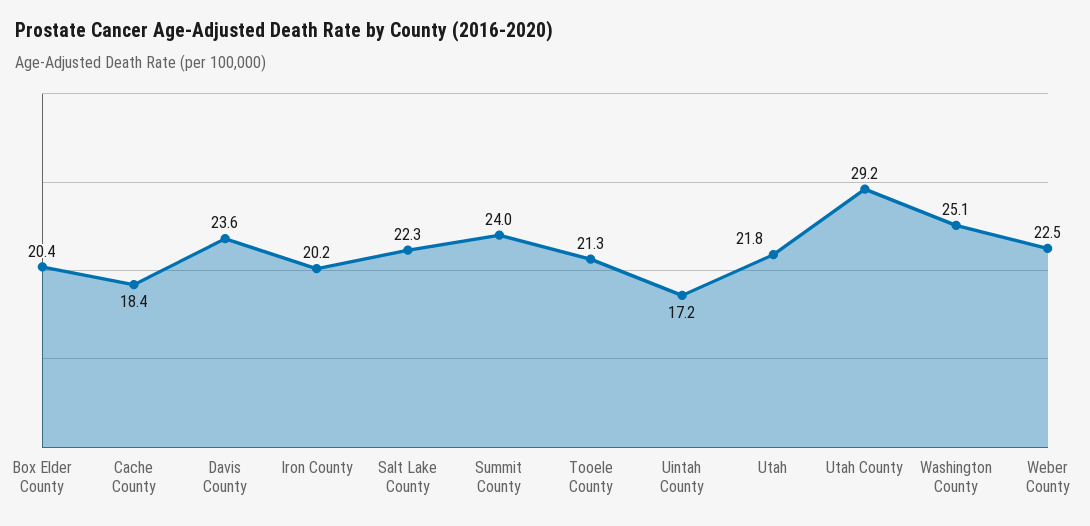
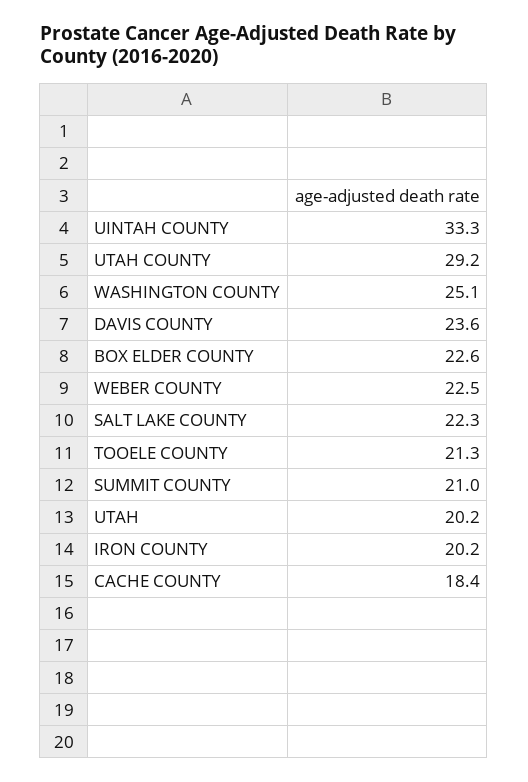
  {
-   "Box Elder County": 20.4,
+   "Box Elder County": 22.6,
    "Cache County": 18.4,
    "Davis County": 23.6,
    "Iron County": 20.2,
    "Salt Lake County": 22.3,
-   "Summit County": 24,
+   "Summit County": 21,
    "Tooele County": 21.3,
-   "Uintah County": 17.2,
+   "Uintah County": 33.3,
-   "Utah": 21.8,
+   "Utah": 20.2,
    "Utah County": 29.2,
    "Washington County": 25.1,
    "Weber County": 22.5
  }

